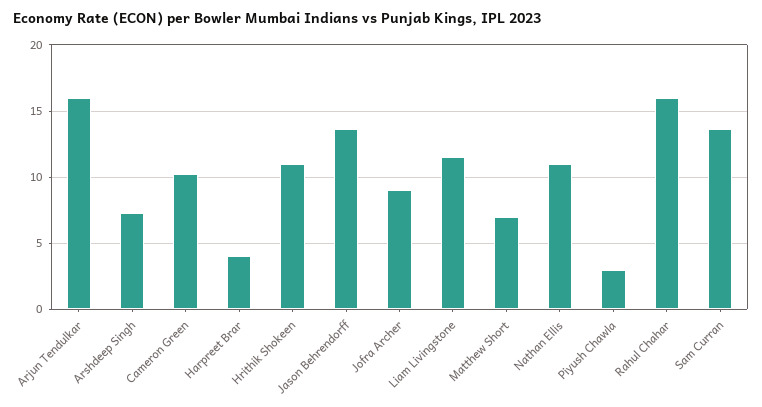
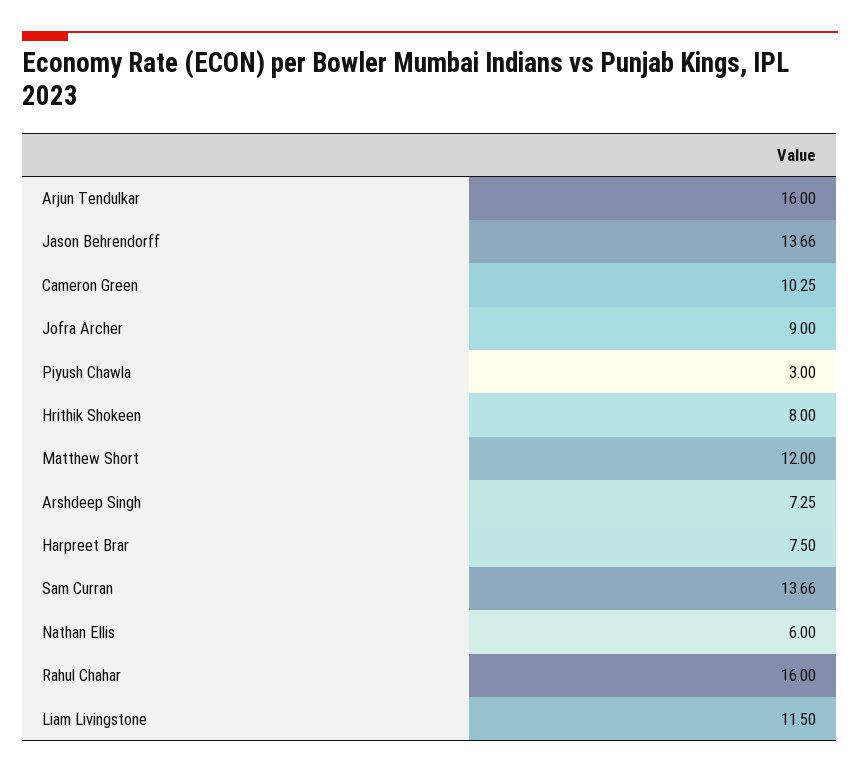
  {
    "Arjun Tendulkar": 16,
    "Arshdeep Singh": 7.25,
    "Cameron Green": 10.25,
-   "Harpreet Brar": 4,
+   "Harpreet Brar": 7.5,
-   "Hrithik Shokeen": 11,
+   "Hrithik Shokeen": 8,
    "Jason Behrendorff": 13.66,
    "Jofra Archer": 9,
    "Liam Livingstone": 11.5,
-   "Matthew Short": 7,
+   "Matthew Short": 12,
-   "Nathan Ellis": 11,
+   "Nathan Ellis": 6,
    "Piyush Chawla": 3,
    "Rahul Chahar": 16,
    "Sam Curran": 13.66
  }

